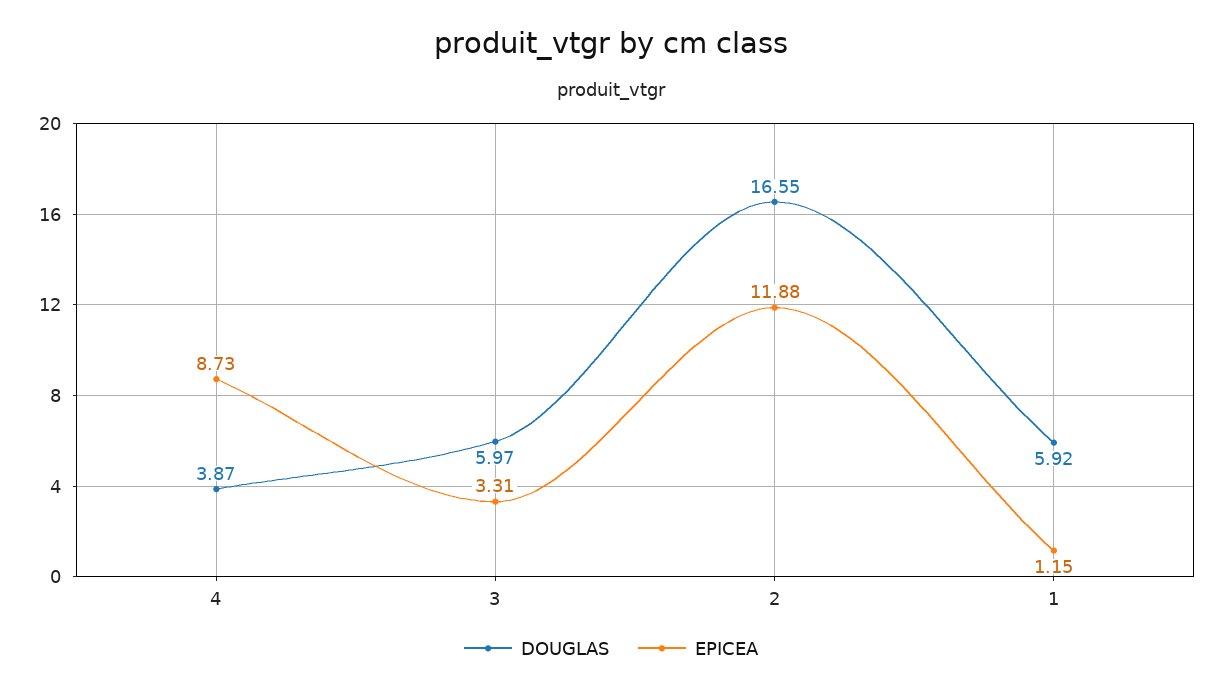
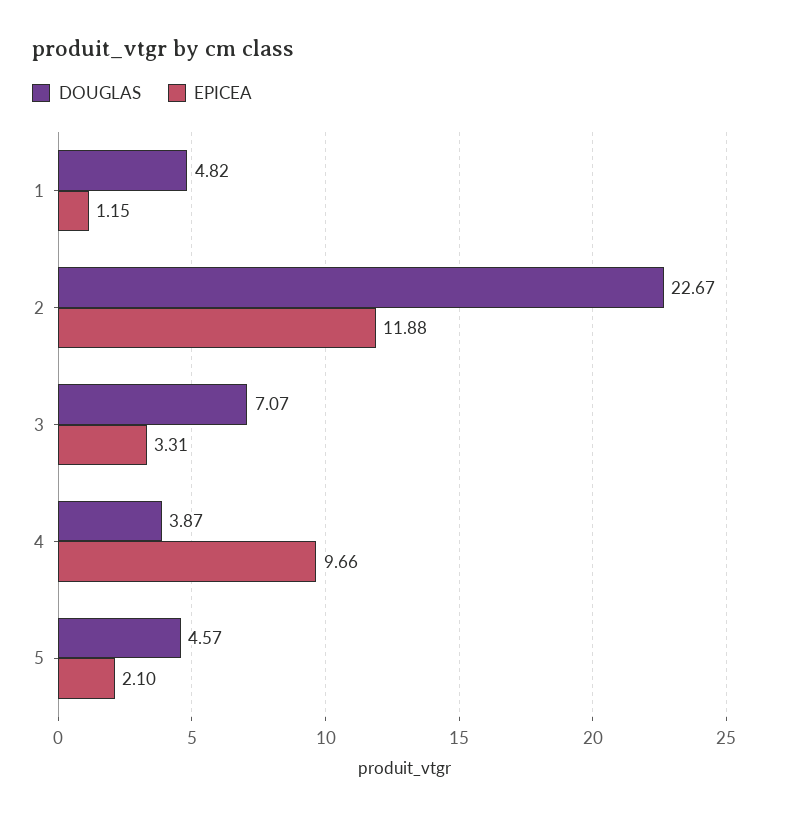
  {
    "DOUGLAS": {
      "4": 3.87,
-     "3": 5.97,
+     "3": 7.07,
-     "2": 16.55,
+     "2": 22.67,
-     "1": 5.92
+     "1": 4.82,
+     "5": 4.57
    },
    "EPICEA": {
-     "4": 8.73,
+     "4": 9.66,
      "3": 3.31,
      "2": 11.88,
-     "1": 1.15
+     "1": 1.15,
+     "5": 2.1
    }
  }

